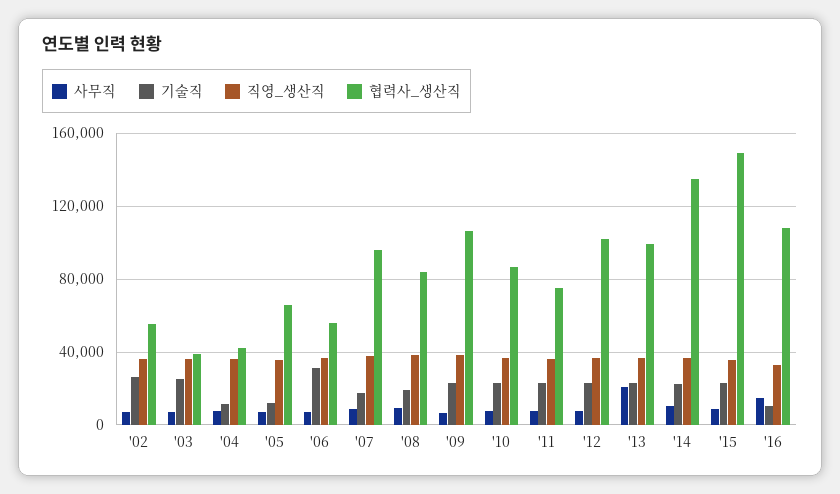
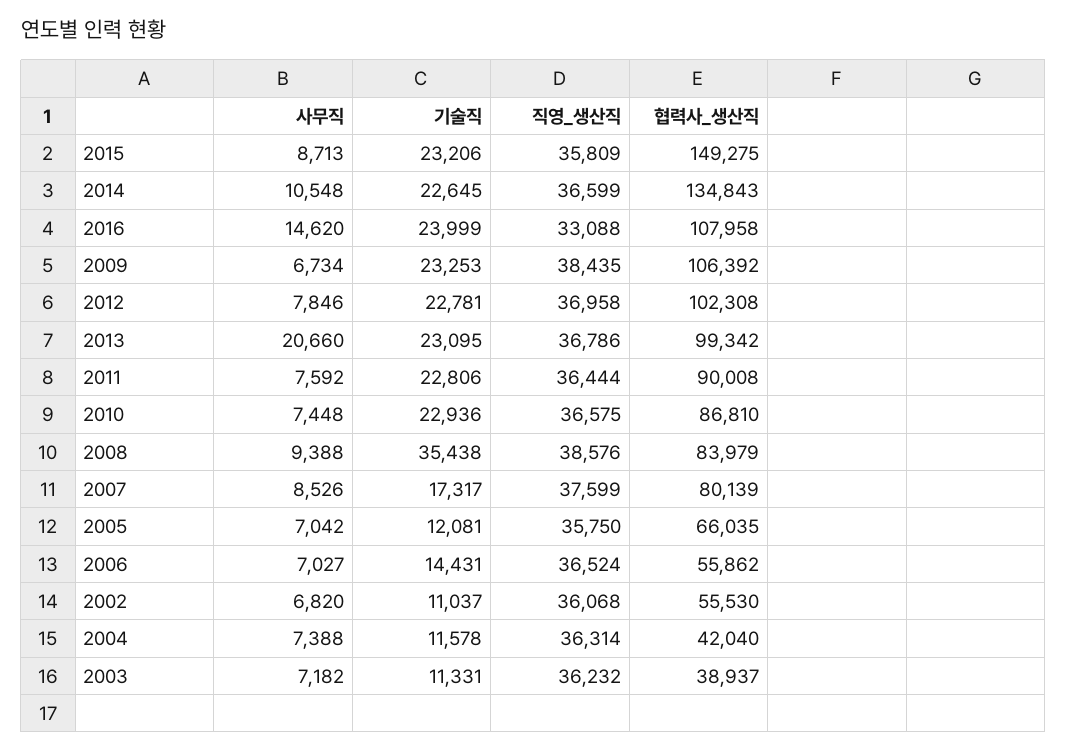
  {
    "사무직": {
      "'02": 6820,
      "'03": 7182,
      "'04": 7388,
      "'05": 7042,
      "'06": 7027,
      "'07": 8526,
      "'08": 9388,
      "'09": 6734,
      "'10": 7448,
      "'11": 7592,
      "'12": 7846,
      "'13": 20660,
      "'14": 10548,
      "'15": 8713,
      "'16": 14620
    },
    "기술직": {
-     "'02": 25000,
+     "'02": 11037,
-     "'03": 25000,
+     "'03": 11331,
      "'04": 11578,
      "'05": 12081,
-     "'06": 30000,
+     "'06": 14431,
      "'07": 17317,
-     "'08": 20000,
+     "'08": 35438,
      "'09": 23253,
      "'10": 22936,
      "'11": 22806,
      "'12": 22781,
      "'13": 23095,
      "'14": 22645,
      "'15": 23206,
-     "'16": 10000
+     "'16": 23999
    },
    "직영_생산직": {
      "'02": 36068,
      "'03": 36232,
      "'04": 36314,
      "'05": 35750,
      "'06": 36524,
      "'07": 37599,
      "'08": 38576,
      "'09": 38435,
      "'10": 36575,
      "'11": 36444,
      "'12": 36958,
      "'13": 36786,
      "'14": 36599,
      "'15": 35809,
      "'16": 33088
    },
    "협력사_생산직": {
      "'02": 55530,
      "'03": 38937,
      "'04": 42040,
      "'05": 66035,
      "'06": 55862,
-     "'07": 95000,
+     "'07": 80139,
      "'08": 83979,
      "'09": 106392,
      "'10": 86810,
-     "'11": 75000,
+     "'11": 90008,
      "'12": 102308,
      "'13": 99342,
      "'14": 134843,
      "'15": 149275,
      "'16": 107958
    }
  }

